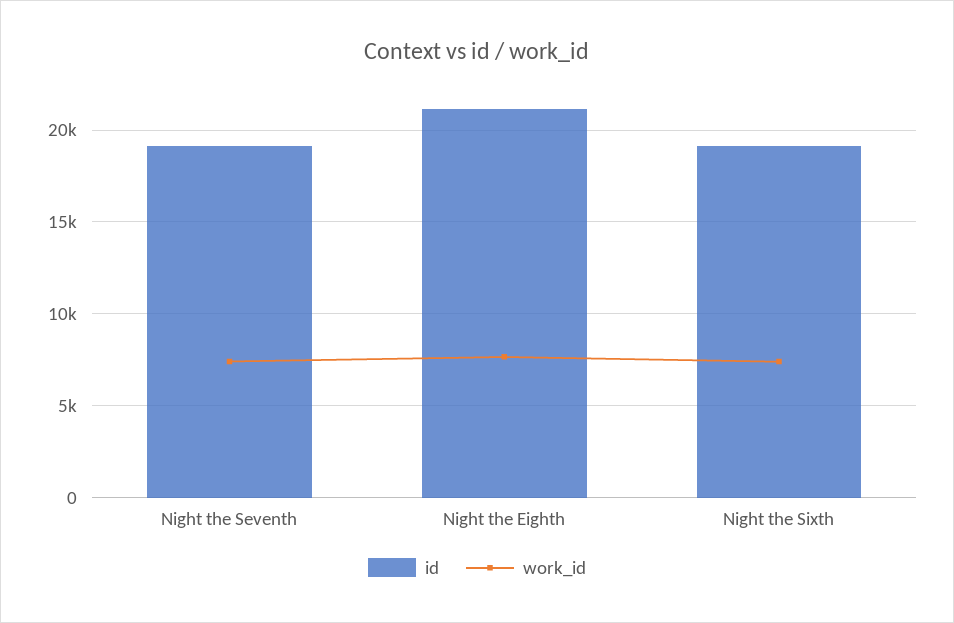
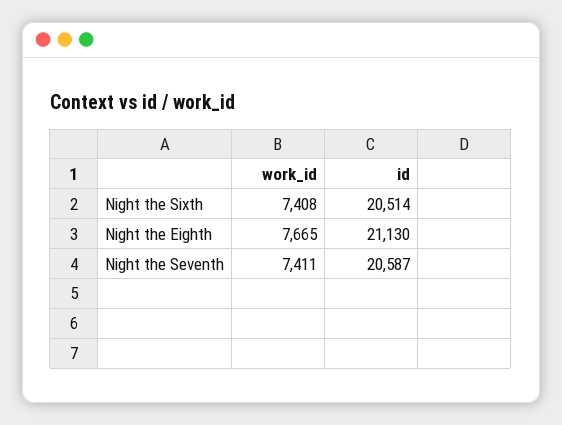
  {
    "id": {
-     "Night the Seventh": 19000,
+     "Night the Seventh": 20587,
      "Night the Eighth": 21130,
-     "Night the Sixth": 19000
+     "Night the Sixth": 20514
    },
    "work_id": {
      "Night the Seventh": 7411,
      "Night the Eighth": 7665,
      "Night the Sixth": 7408
    }
  }

